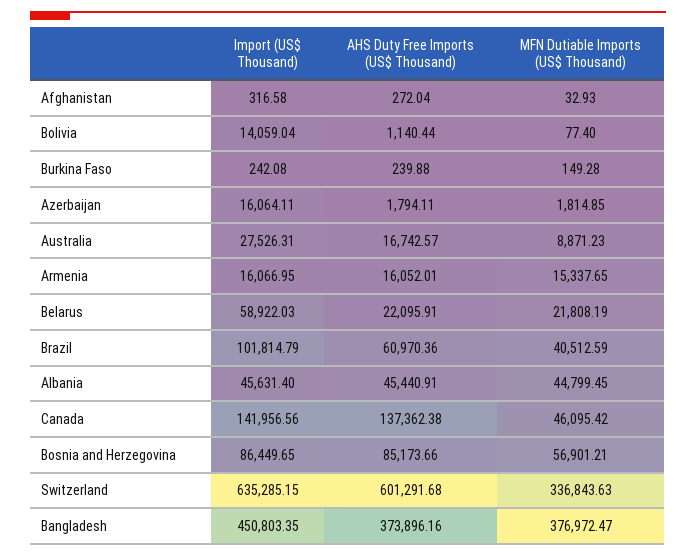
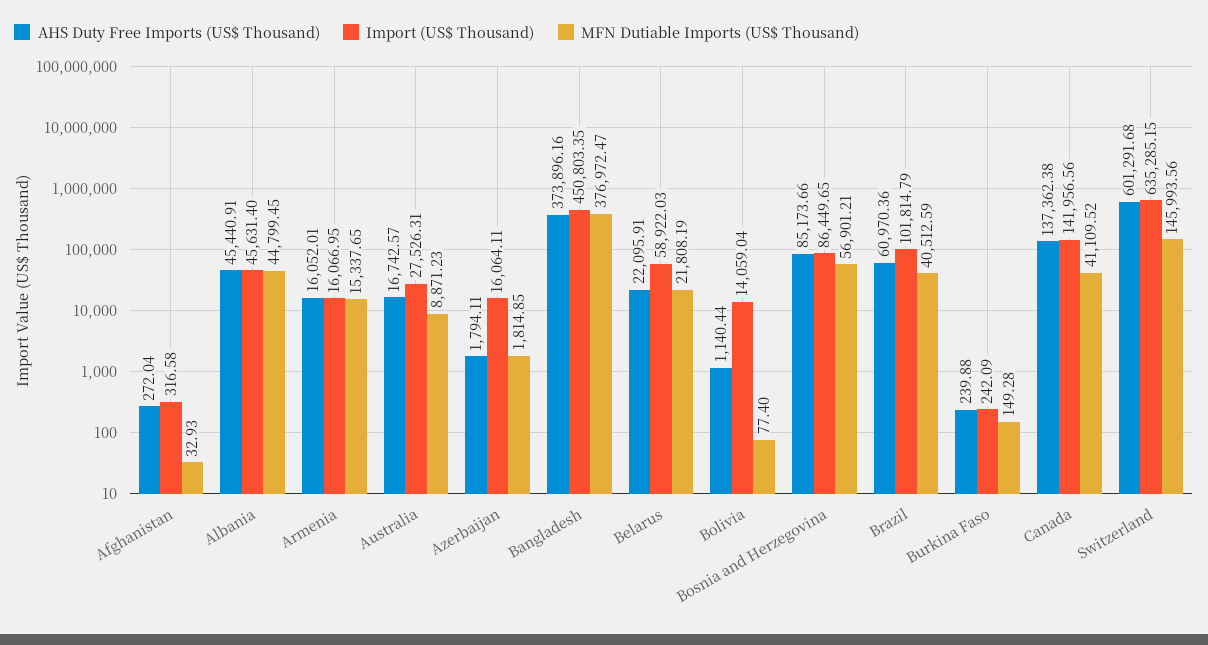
  {
    "Import (US$ Thousand)": {
      "Afghanistan": 316.58,
      "Bolivia": 14059.04,
-     "Burkina Faso": 242.08,
+     "Burkina Faso": 242.09,
      "Azerbaijan": 16064.11,
      "Australia": 27526.31,
      "Armenia": 16066.95,
      "Belarus": 58922.03,
      "Brazil": 101814.79,
      "Albania": 45631.4,
      "Canada": 141956.56,
      "Bosnia and Herzegovina": 86449.65,
      "Switzerland": 635285.15,
      "Bangladesh": 450803.35
    },
    "AHS Duty Free Imports (US$ Thousand)": {
      "Afghanistan": 272.04,
      "Bolivia": 1140.44,
      "Burkina Faso": 239.88,
      "Azerbaijan": 1794.11,
      "Australia": 16742.57,
      "Armenia": 16052.01,
      "Belarus": 22095.91,
      "Brazil": 60970.36,
      "Albania": 45440.91,
      "Canada": 137362.38,
      "Bosnia and Herzegovina": 85173.66,
      "Switzerland": 601291.68,
      "Bangladesh": 373896.16
    },
    "MFN Dutiable Imports (US$ Thousand)": {
      "Afghanistan": 32.93,
      "Bolivia": 77.4,
      "Burkina Faso": 149.28,
      "Azerbaijan": 1814.85,
      "Australia": 8871.23,
      "Armenia": 15337.65,
      "Belarus": 21808.19,
      "Brazil": 40512.59,
      "Albania": 44799.45,
-     "Canada": 46095.42,
+     "Canada": 41109.52,
      "Bosnia and Herzegovina": 56901.21,
-     "Switzerland": 336843.63,
+     "Switzerland": 145993.56,
      "Bangladesh": 376972.47
    }
  }

